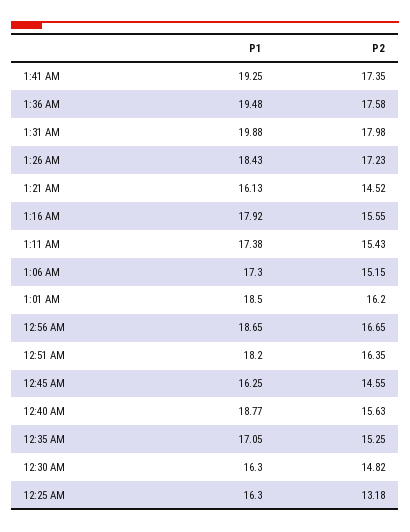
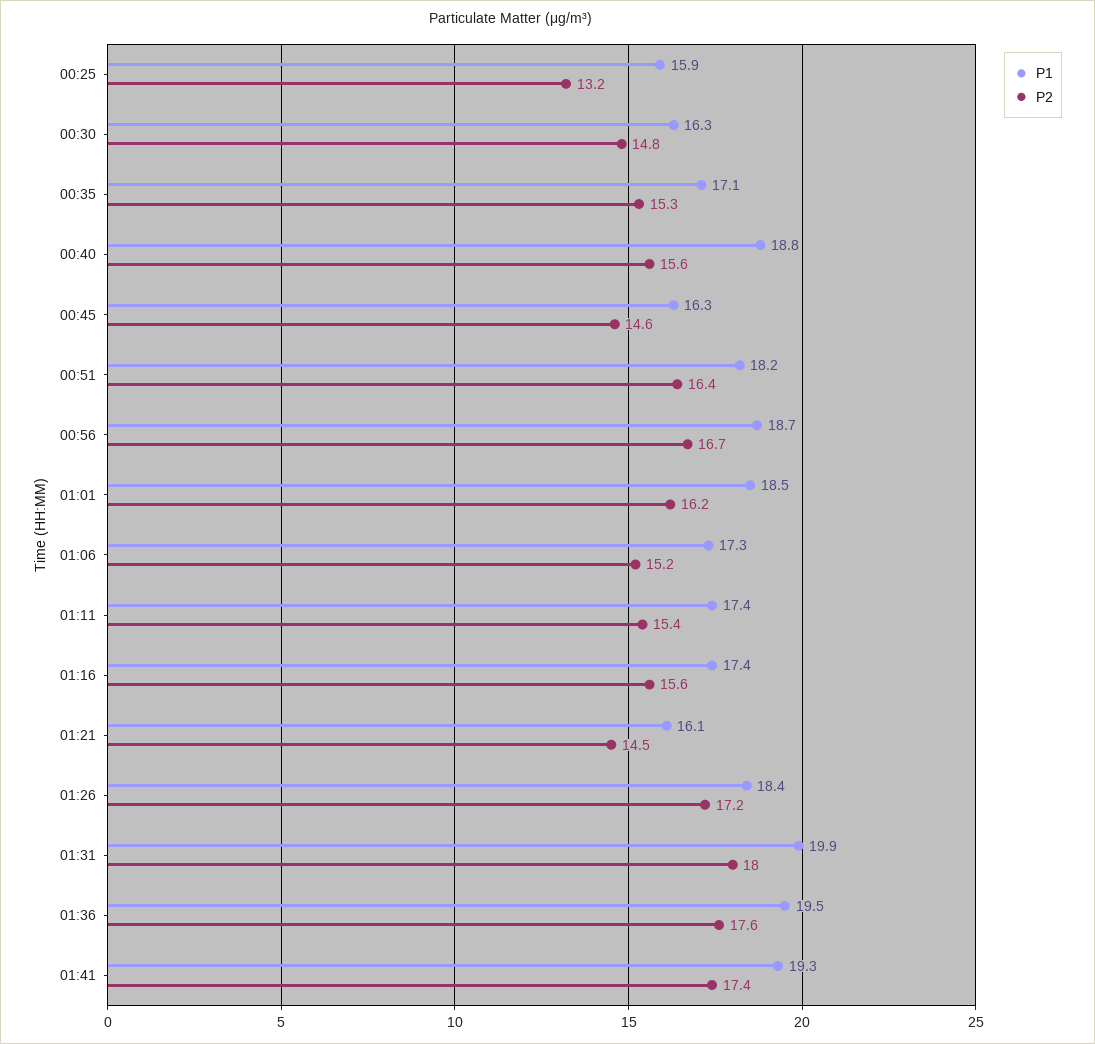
  {
    "P1": {
      "1:41 AM": 19.25,
      "1:36 AM": 19.48,
      "1:31 AM": 19.88,
      "1:26 AM": 18.43,
      "1:21 AM": 16.13,
-     "1:16 AM": 17.92,
+     "1:16 AM": 17.4,
      "1:11 AM": 17.38,
      "1:06 AM": 17.3,
      "1:01 AM": 18.5,
      "12:56 AM": 18.65,
      "12:51 AM": 18.2,
      "12:45 AM": 16.25,
      "12:40 AM": 18.77,
      "12:35 AM": 17.05,
      "12:30 AM": 16.3,
-     "12:25 AM": 16.3
+     "12:25 AM": 15.9
    },
    "P2": {
      "1:41 AM": 17.35,
      "1:36 AM": 17.58,
      "1:31 AM": 17.98,
      "1:26 AM": 17.23,
      "1:21 AM": 14.52,
      "1:16 AM": 15.55,
      "1:11 AM": 15.43,
      "1:06 AM": 15.15,
      "1:01 AM": 16.2,
      "12:56 AM": 16.65,
      "12:51 AM": 16.35,
      "12:45 AM": 14.55,
      "12:40 AM": 15.63,
      "12:35 AM": 15.25,
      "12:30 AM": 14.82,
      "12:25 AM": 13.18
    }
  }

